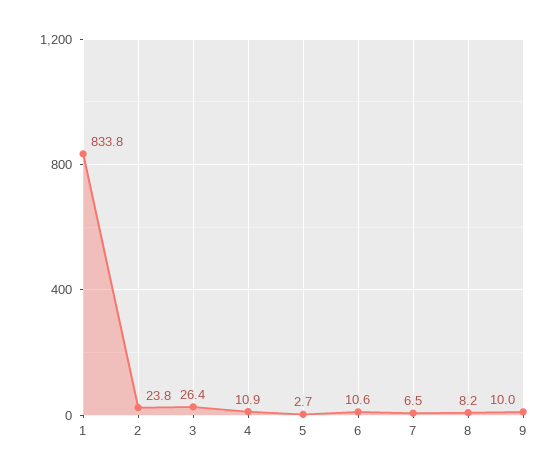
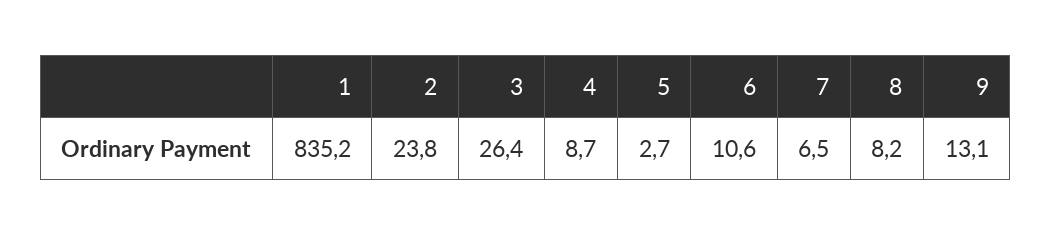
  {
-   "1": 833.8,
+   "1": 835.2,
    "2": 23.8,
    "3": 26.4,
-   "4": 10.9,
+   "4": 8.7,
    "5": 2.7,
    "6": 10.6,
    "7": 6.5,
    "8": 8.2,
-   "9": 10
+   "9": 13.1
  }

